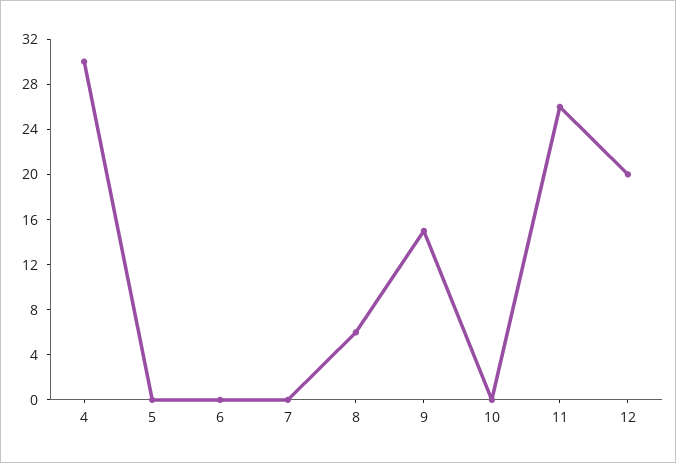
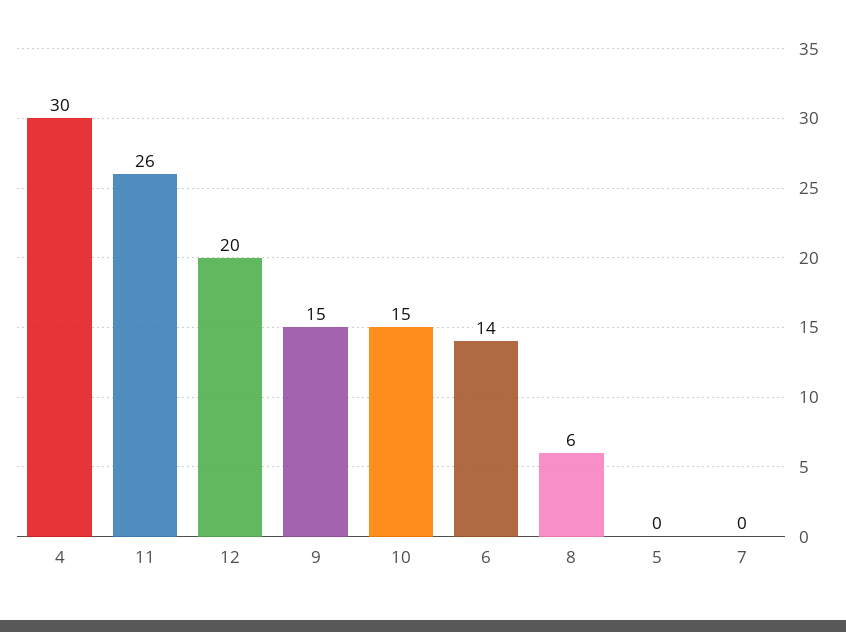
  {
    "4": 30,
    "5": 0,
-   "6": 0,
+   "6": 14,
    "7": 0,
    "8": 6,
    "9": 15,
-   "10": 0,
+   "10": 15,
    "11": 26,
    "12": 20
  }

